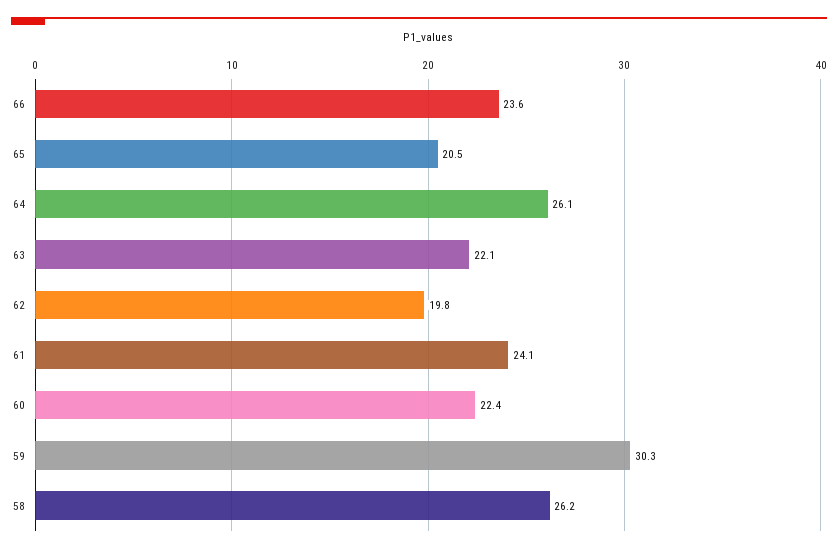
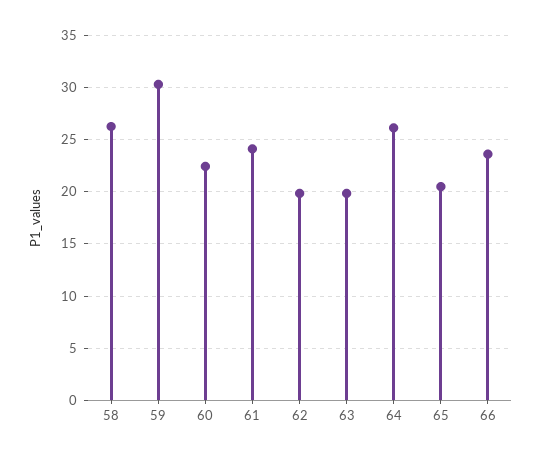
  {
    "66": 23.6,
    "65": 20.5,
    "64": 26.1,
-   "63": 22.1,
+   "63": 20,
    "62": 19.8,
    "61": 24.1,
    "60": 22.4,
    "59": 30.3,
    "58": 26.2
  }

